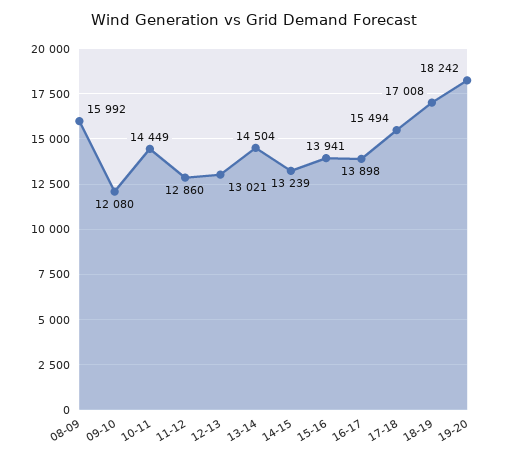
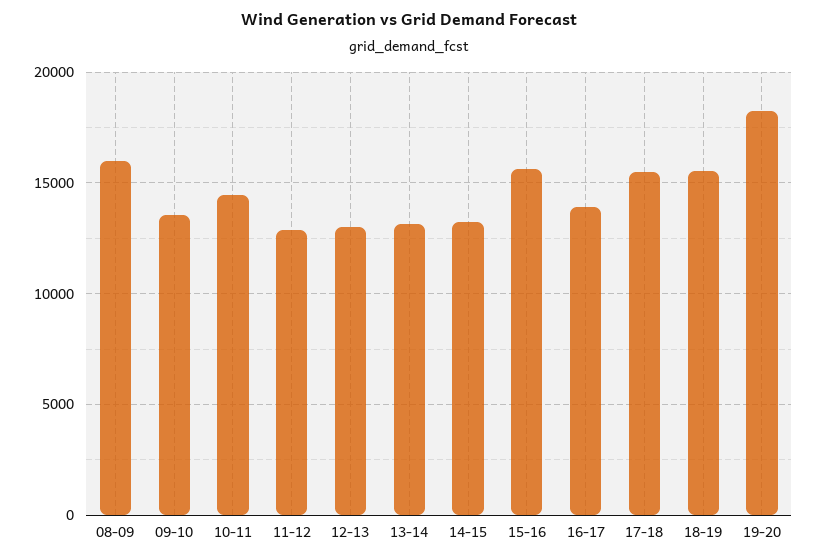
  {
    "08-09": 15992,
-   "09-10": 12080,
+   "09-10": 13500,
    "10-11": 14449,
    "11-12": 12860,
    "12-13": 13021,
-   "13-14": 14504,
+   "13-14": 13000,
    "14-15": 13239,
-   "15-16": 13941,
+   "15-16": 15500,
    "16-17": 13898,
    "17-18": 15494,
-   "18-19": 17008,
+   "18-19": 15500,
    "19-20": 18242
  }

